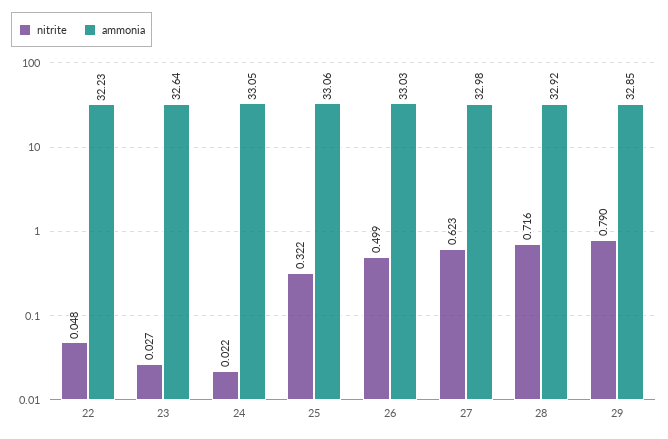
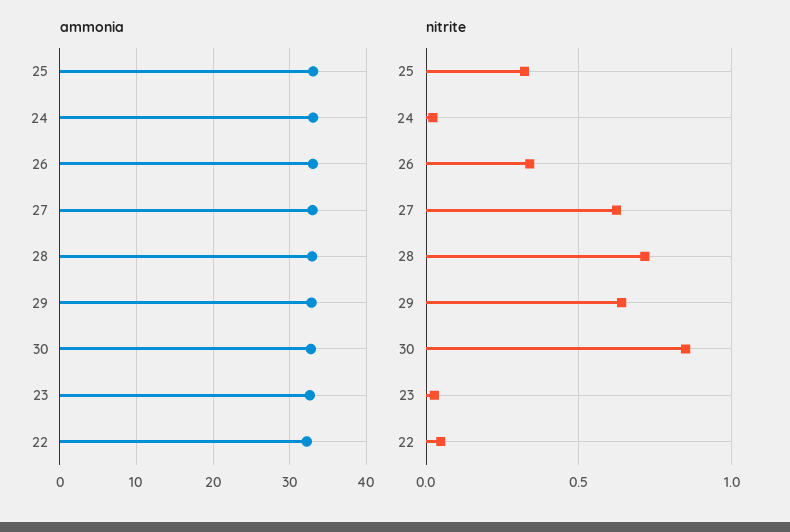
  {
    "nitrite": {
      "22": 0.048,
      "23": 0.027,
      "24": 0.022,
      "25": 0.322,
-     "26": 0.499,
+     "26": 0.35,
      "27": 0.623,
      "28": 0.716,
-     "29": 0.79
+     "29": 0.65,
+     "30": 0.85
    },
    "ammonia": {
      "22": 32.23,
      "23": 32.64,
      "24": 33.05,
      "25": 33.06,
      "26": 33.03,
      "27": 32.98,
      "28": 32.92,
-     "29": 32.85
+     "29": 32.85,
+     "30": 33
    }
  }

